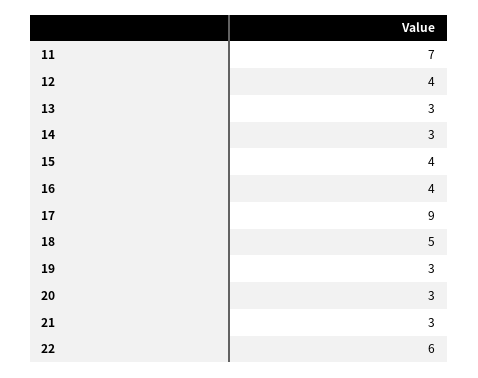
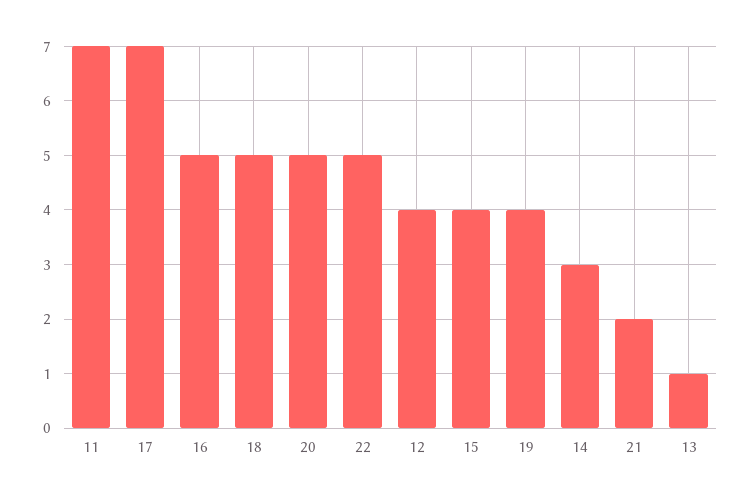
  {
    "11": 7,
    "12": 4,
-   "13": 3,
+   "13": 1,
    "14": 3,
    "15": 4,
-   "16": 4,
+   "16": 5,
-   "17": 9,
+   "17": 7,
    "18": 5,
-   "19": 3,
+   "19": 4,
-   "20": 3,
+   "20": 5,
-   "21": 3,
+   "21": 2,
-   "22": 6
+   "22": 5
  }

